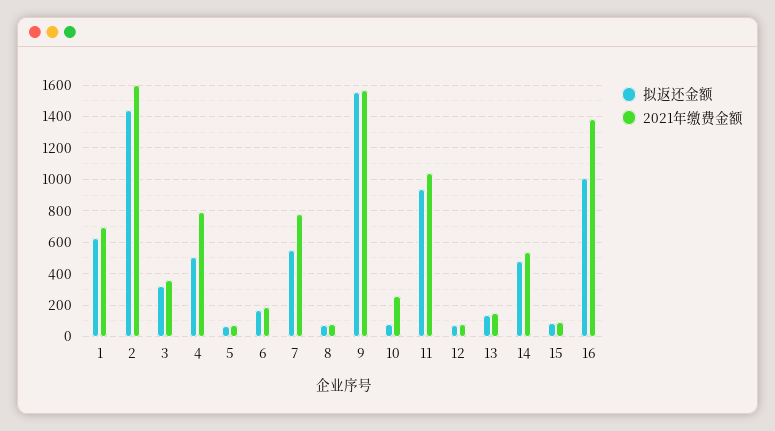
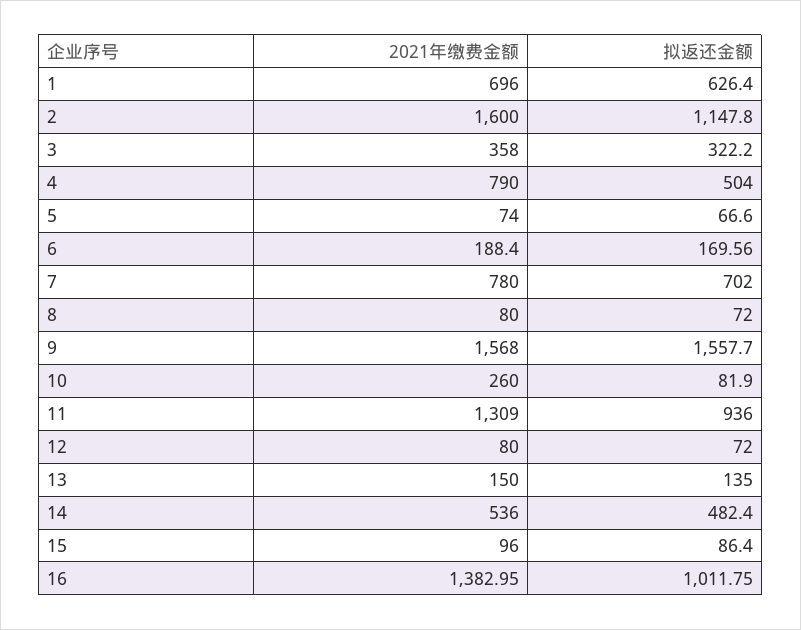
  {
    "拟返还金额": {
      "1": 626.4,
-     "2": 1450,
+     "2": 1147.8,
      "3": 322.2,
      "4": 504,
      "5": 66.6,
      "6": 169.56,
-     "7": 550,
+     "7": 702,
      "8": 72,
      "9": 1557.7,
      "10": 81.9,
      "11": 936,
      "12": 72,
      "13": 135,
      "14": 482.4,
      "15": 86.4,
      "16": 1011.75
    },
    "2021年缴费金额": {
      "1": 696,
      "2": 1600,
      "3": 358,
      "4": 790,
      "5": 74,
      "6": 188.4,
      "7": 780,
      "8": 80,
      "9": 1568,
      "10": 260,
-     "11": 1050,
+     "11": 1309,
      "12": 80,
      "13": 150,
      "14": 536,
      "15": 96,
      "16": 1382.95
    }
  }

